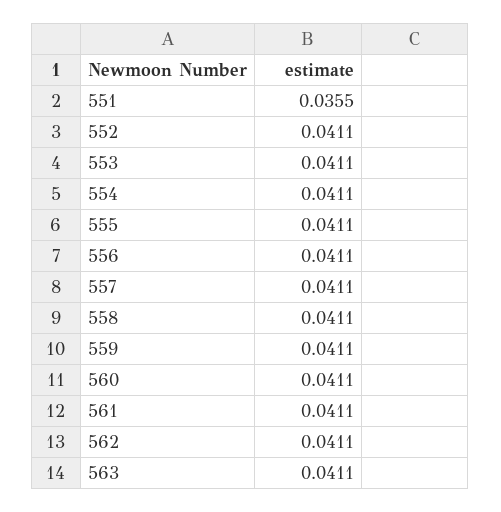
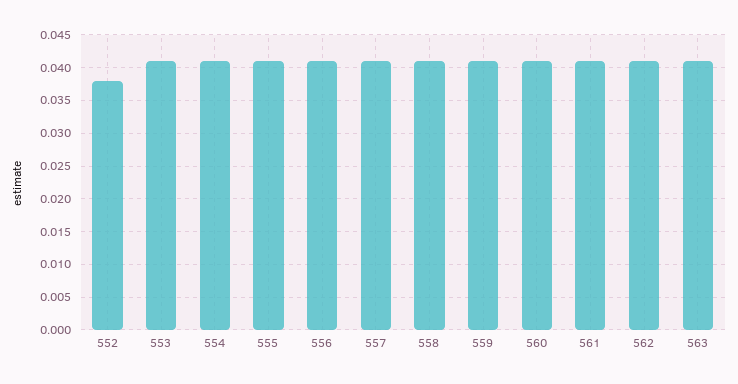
  {
-   "551": 0.0355,
-   "552": 0.0411,
+   "552": 0.038,
    "553": 0.0411,
    "554": 0.0411,
    "555": 0.0411,
    "556": 0.0411,
    "557": 0.0411,
    "558": 0.0411,
    "559": 0.0411,
    "560": 0.0411,
    "561": 0.0411,
    "562": 0.0411,
    "563": 0.0411
  }

